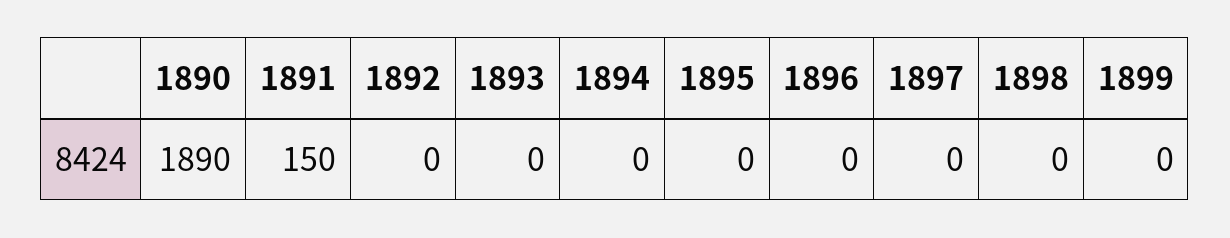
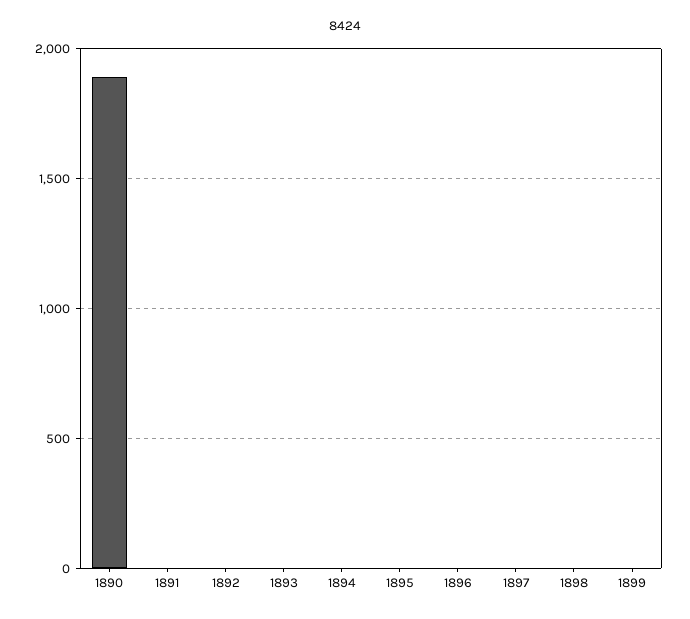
  {
    "1890": 1890,
-   "1891": 150,
+   "1891": 0,
    "1892": 0,
    "1893": 0,
    "1894": 0,
    "1895": 0,
    "1896": 0,
    "1897": 0,
    "1898": 0,
    "1899": 0
  }

